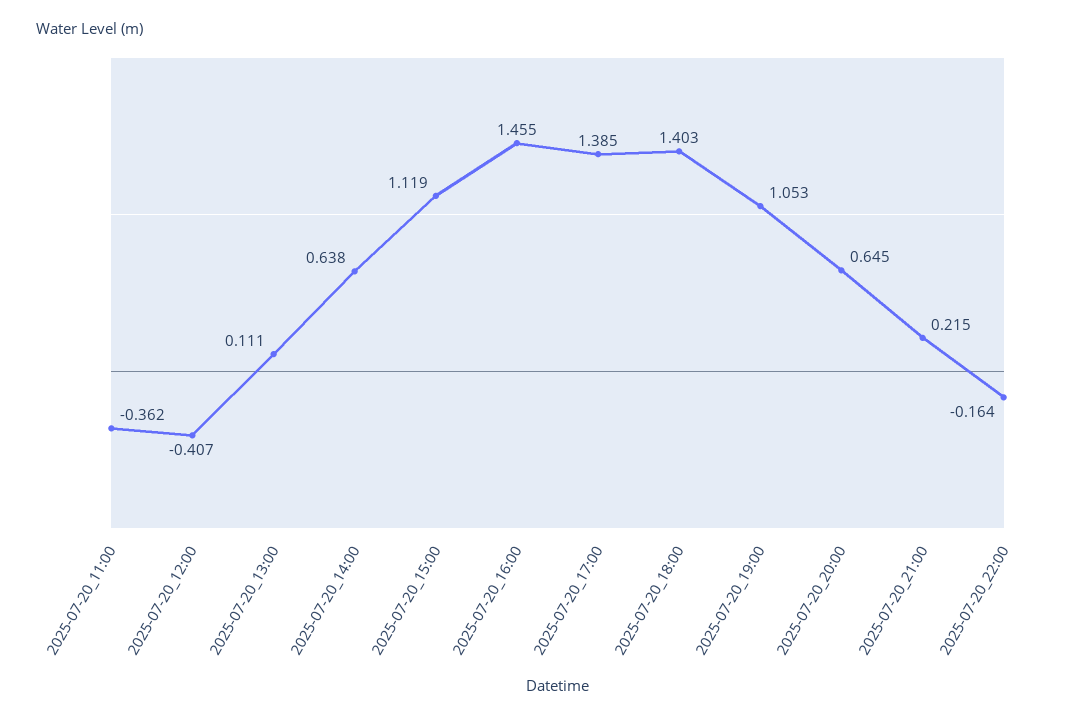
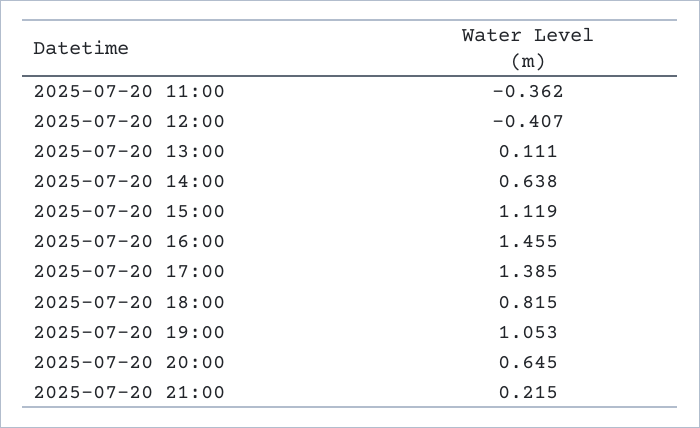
  {
    "2025-07-20_11:00": -0.362,
    "2025-07-20_12:00": -0.407,
    "2025-07-20_13:00": 0.111,
    "2025-07-20_14:00": 0.638,
    "2025-07-20_15:00": 1.119,
    "2025-07-20_16:00": 1.455,
    "2025-07-20_17:00": 1.385,
-   "2025-07-20_18:00": 1.403,
+   "2025-07-20_18:00": 0.815,
    "2025-07-20_19:00": 1.053,
    "2025-07-20_20:00": 0.645,
-   "2025-07-20_21:00": 0.215,
+   "2025-07-20_21:00": 0.215
-   "2025-07-20_22:00": -0.164
  }

